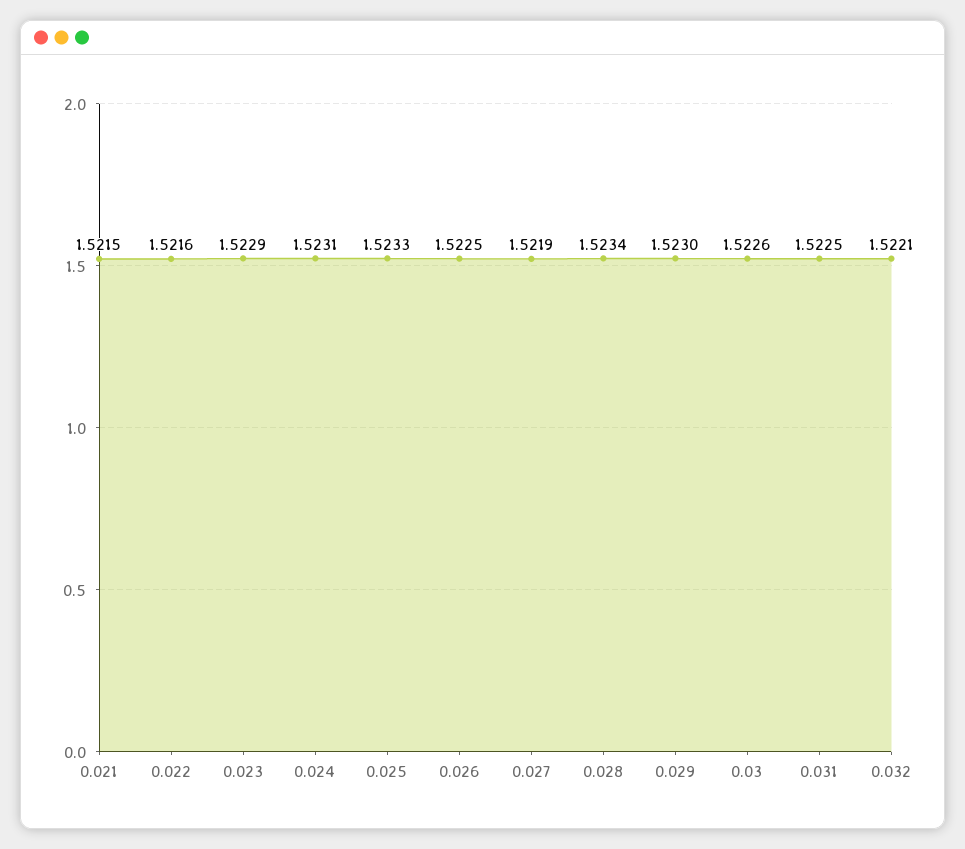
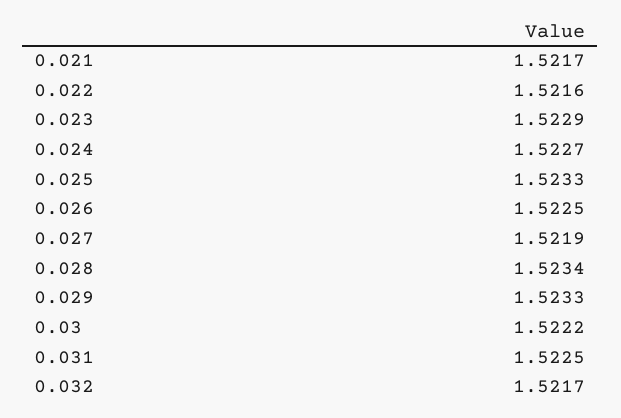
  {
-   "0.021": 1.5215,
+   "0.021": 1.5217,
    "0.022": 1.5216,
    "0.023": 1.5229,
-   "0.024": 1.5231,
+   "0.024": 1.5227,
    "0.025": 1.5233,
    "0.026": 1.5225,
    "0.027": 1.5219,
    "0.028": 1.5234,
-   "0.029": 1.523,
+   "0.029": 1.5233,
-   "0.03": 1.5226,
+   "0.03": 1.5222,
    "0.031": 1.5225,
-   "0.032": 1.5221
+   "0.032": 1.5217
  }

